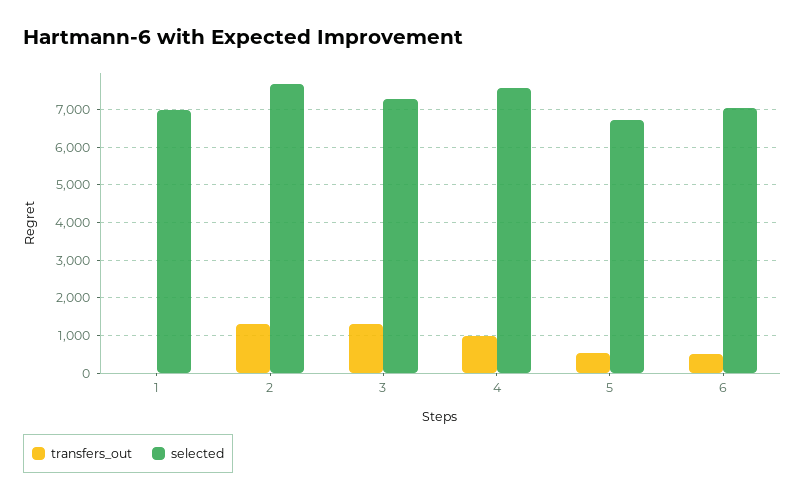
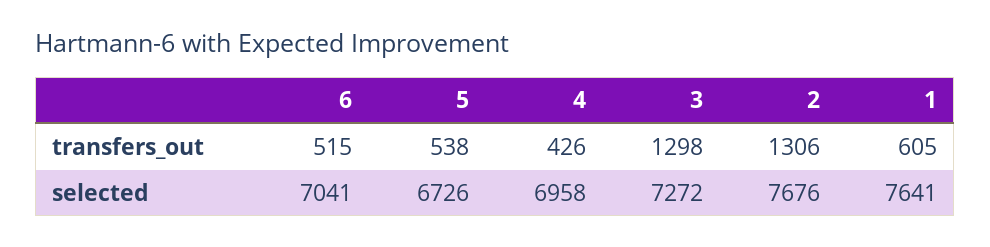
  {
    "transfers_out": {
-     "1": 0,
+     "1": 605,
      "2": 1306,
      "3": 1298,
-     "4": 1000,
+     "4": 426,
      "5": 538,
      "6": 515
    },
    "selected": {
-     "1": 7000,
+     "1": 7641,
      "2": 7676,
      "3": 7272,
-     "4": 7600,
+     "4": 6958,
      "5": 6726,
      "6": 7041
    }
  }

